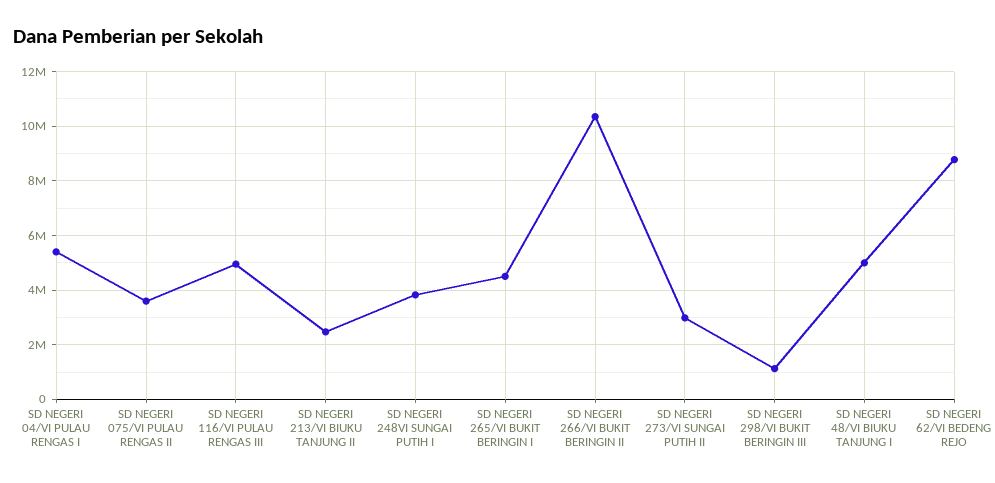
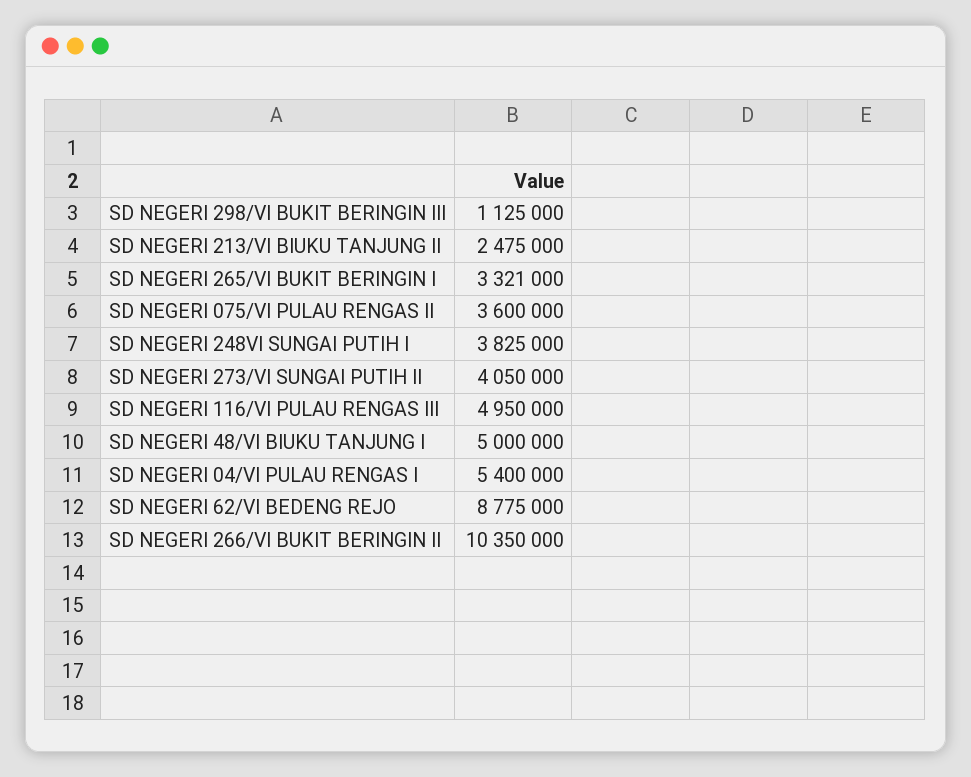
  {
    "SD NEGERI 04/VI PULAU RENGAS I": 5400000,
    "SD NEGERI 075/VI PULAU RENGAS II": 3600000,
    "SD NEGERI 116/VI PULAU RENGAS III": 4950000,
    "SD NEGERI 213/VI BIUKU TANJUNG II": 2475000,
    "SD NEGERI 248VI SUNGAI PUTIH I": 3825000,
-   "SD NEGERI 265/VI BUKIT BERINGIN I": 4500000,
+   "SD NEGERI 265/VI BUKIT BERINGIN I": 3321000,
    "SD NEGERI 266/VI BUKIT BERINGIN II": 10350000,
-   "SD NEGERI 273/VI SUNGAI PUTIH II": 3000000,
+   "SD NEGERI 273/VI SUNGAI PUTIH II": 4050000,
    "SD NEGERI 298/VI BUKIT BERINGIN III": 1125000,
    "SD NEGERI 48/VI BIUKU TANJUNG I": 5000000,
    "SD NEGERI 62/VI BEDENG REJO": 8775000
  }

